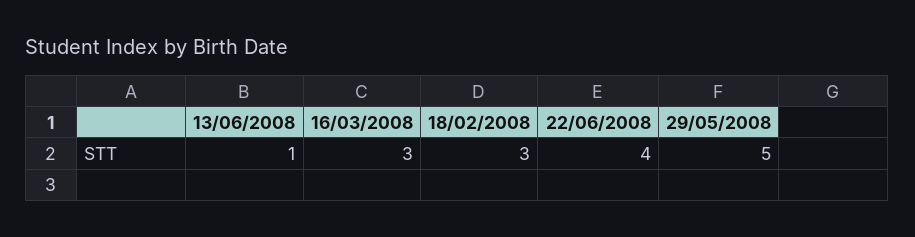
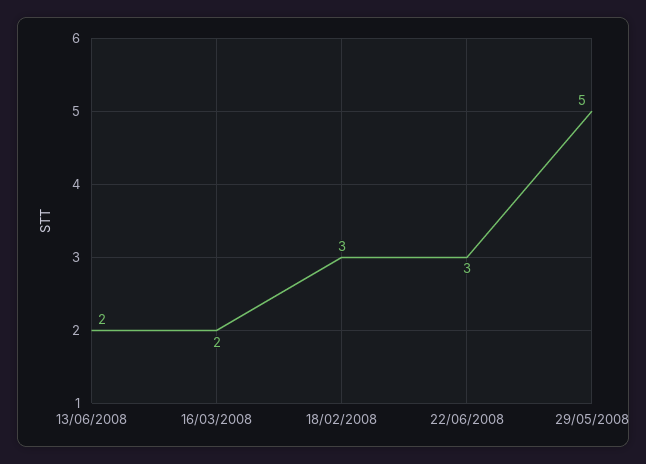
  {
-   "13/06/2008": 1,
+   "13/06/2008": 2,
-   "16/03/2008": 3,
+   "16/03/2008": 2,
    "18/02/2008": 3,
-   "22/06/2008": 4,
+   "22/06/2008": 3,
    "29/05/2008": 5
  }

